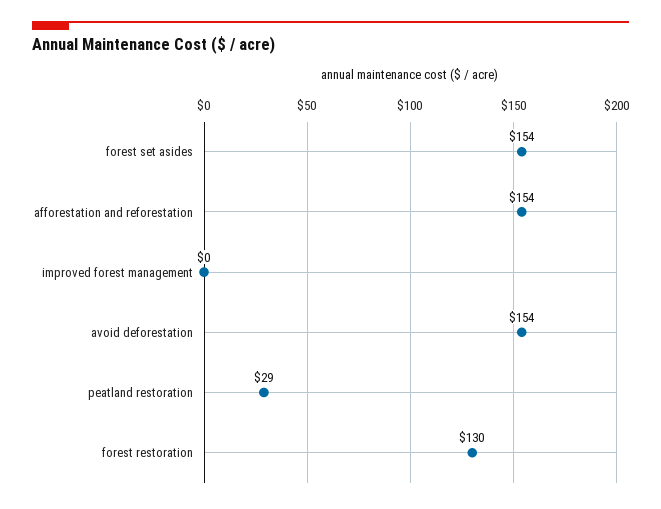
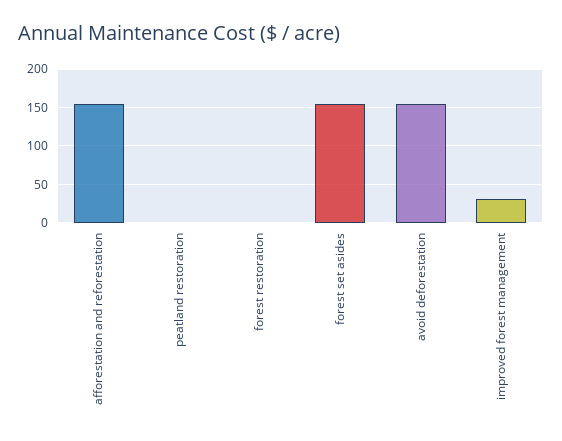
  {
    "forest set asides": 154,
    "afforestation and reforestation": 154,
-   "improved forest management": 0,
+   "improved forest management": 30,
    "avoid deforestation": 154,
-   "peatland restoration": 29,
+   "peatland restoration": 0,
-   "forest restoration": 130
+   "forest restoration": 0
  }

